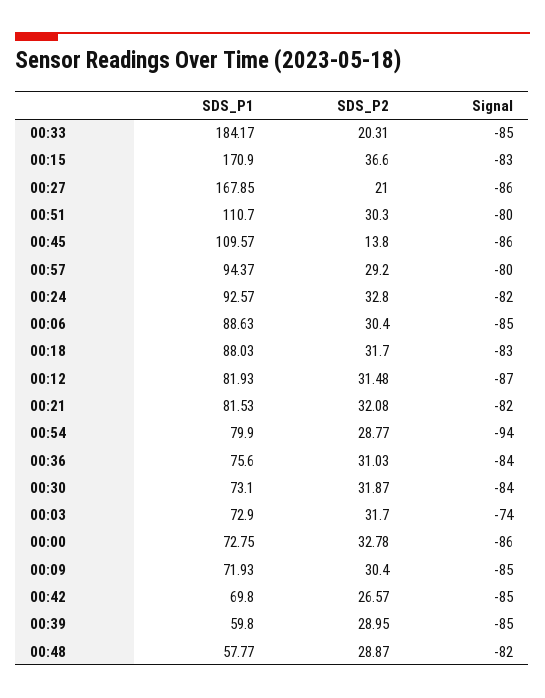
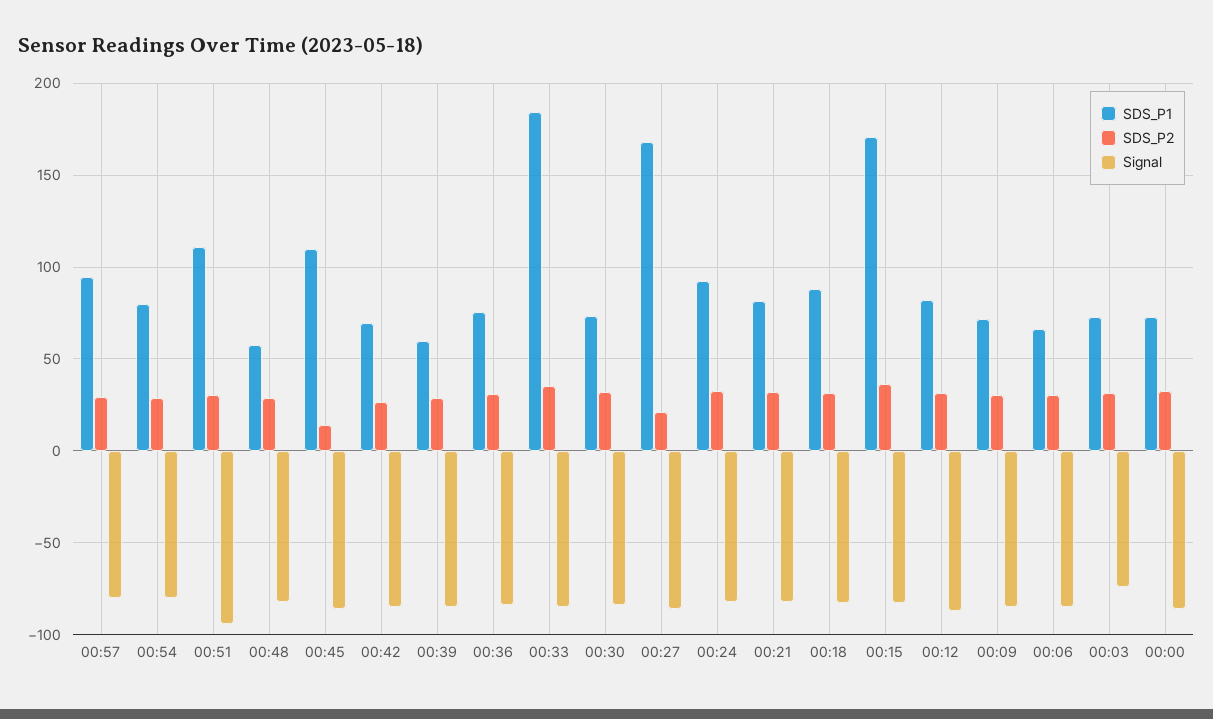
  {
    "SDS_P1": {
      "00:33": 184.17,
      "00:15": 170.9,
      "00:27": 167.85,
      "00:51": 110.7,
      "00:45": 109.57,
      "00:57": 94.37,
      "00:24": 92.57,
-     "00:06": 88.63,
+     "00:06": 65,
      "00:18": 88.03,
      "00:12": 81.93,
      "00:21": 81.53,
      "00:54": 79.9,
      "00:36": 75.6,
      "00:30": 73.1,
      "00:03": 72.9,
      "00:00": 72.75,
      "00:09": 71.93,
      "00:42": 69.8,
      "00:39": 59.8,
      "00:48": 57.77
    },
    "SDS_P2": {
-     "00:33": 20.31,
+     "00:33": 35,
      "00:15": 36.6,
      "00:27": 21,
      "00:51": 30.3,
      "00:45": 13.8,
      "00:57": 29.2,
      "00:24": 32.8,
      "00:06": 30.4,
      "00:18": 31.7,
      "00:12": 31.48,
      "00:21": 32.08,
      "00:54": 28.77,
      "00:36": 31.03,
      "00:30": 31.87,
      "00:03": 31.7,
      "00:00": 32.78,
      "00:09": 30.4,
      "00:42": 26.57,
      "00:39": 28.95,
      "00:48": 28.87
    },
    "Signal": {
      "00:33": -85,
      "00:15": -83,
      "00:27": -86,
-     "00:51": -80,
+     "00:51": -95,
      "00:45": -86,
      "00:57": -80,
      "00:24": -82,
      "00:06": -85,
      "00:18": -83,
      "00:12": -87,
      "00:21": -82,
-     "00:54": -94,
+     "00:54": -80,
      "00:36": -84,
      "00:30": -84,
      "00:03": -74,
      "00:00": -86,
      "00:09": -85,
      "00:42": -85,
      "00:39": -85,
      "00:48": -82
    }
  }

